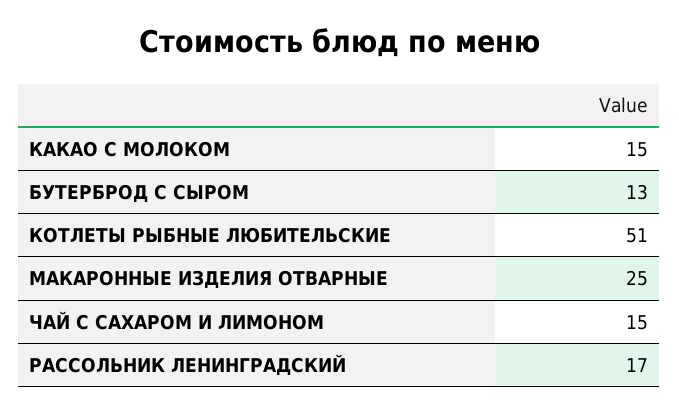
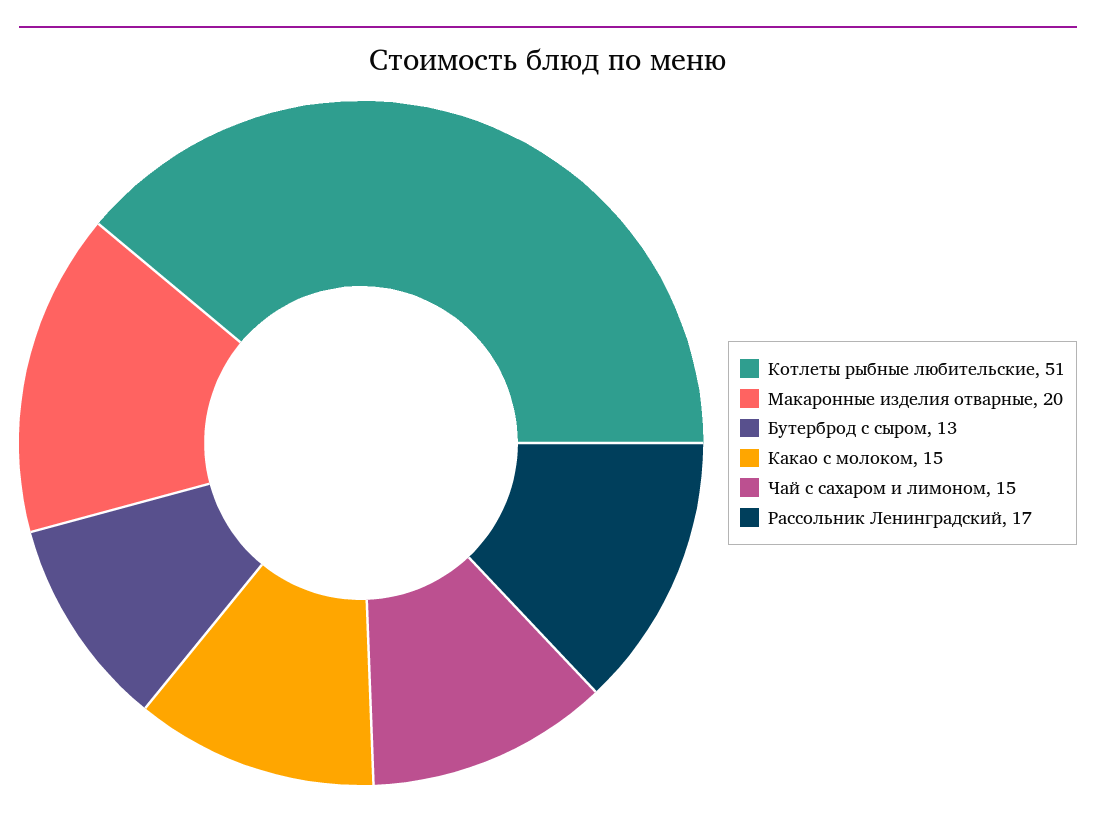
  {
    "КАКАО С МОЛОКОМ": 15,
    "БУТЕРБРОД С СЫРОМ": 13,
    "КОТЛЕТЫ РЫБНЫЕ ЛЮБИТЕЛЬСКИЕ": 51,
-   "МАКАРОННЫЕ ИЗДЕЛИЯ ОТВАРНЫЕ": 25,
+   "МАКАРОННЫЕ ИЗДЕЛИЯ ОТВАРНЫЕ": 20,
    "ЧАЙ С САХАРОМ И ЛИМОНОМ": 15,
    "РАССОЛЬНИК ЛЕНИНГРАДСКИЙ": 17
  }

